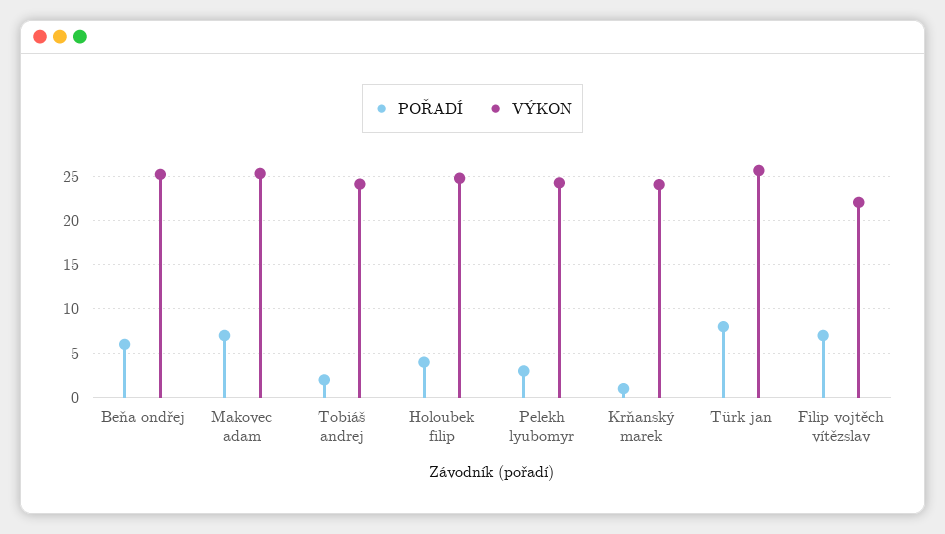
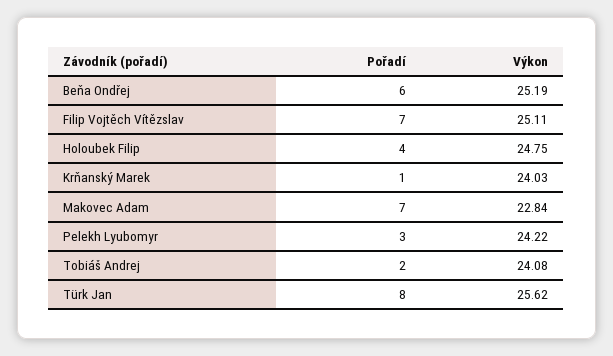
  {
    "POŘADÍ": {
      "Beňa ondřej": 6,
      "Makovec adam": 7,
      "Tobiáš andrej": 2,
      "Holoubek filip": 4,
      "Pelekh lyubomyr": 3,
      "Krňanský marek": 1,
      "Türk jan": 8,
      "Filip vojtěch vítězslav": 7
    },
    "VÝKON": {
      "Beňa ondřej": 25.19,
-     "Makovec adam": 25,
+     "Makovec adam": 22.84,
      "Tobiáš andrej": 24.08,
      "Holoubek filip": 24.75,
      "Pelekh lyubomyr": 24.22,
      "Krňanský marek": 24.03,
      "Türk jan": 25.62,
-     "Filip vojtěch vítězslav": 22
+     "Filip vojtěch vítězslav": 25.11
    }
  }

